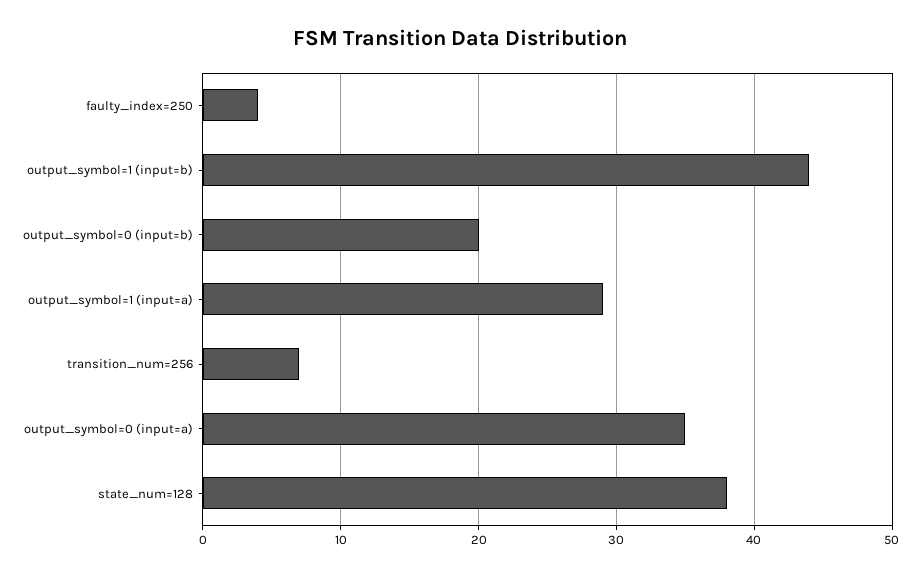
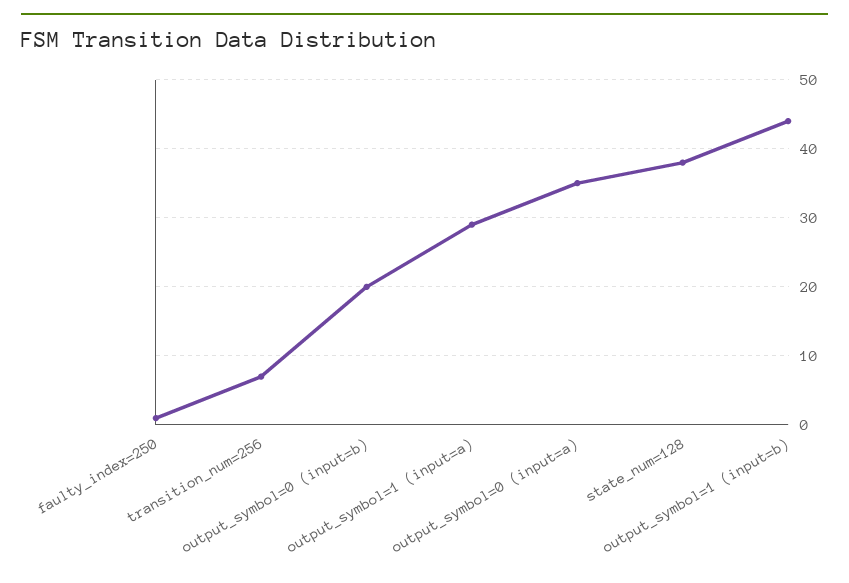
  {
-   "faulty_index=250": 4,
+   "faulty_index=250": 1,
    "output_symbol=1 (input=b)": 44,
    "output_symbol=0 (input=b)": 20,
    "output_symbol=1 (input=a)": 29,
    "transition_num=256": 7,
    "output_symbol=0 (input=a)": 35,
    "state_num=128": 38
  }

